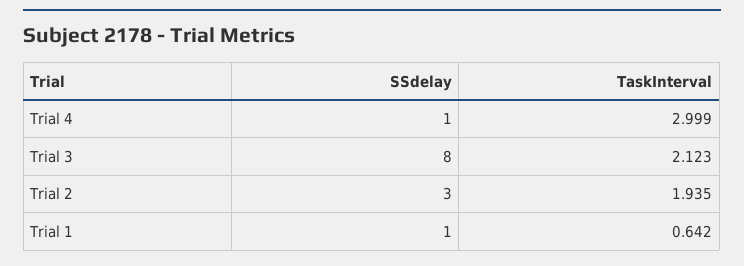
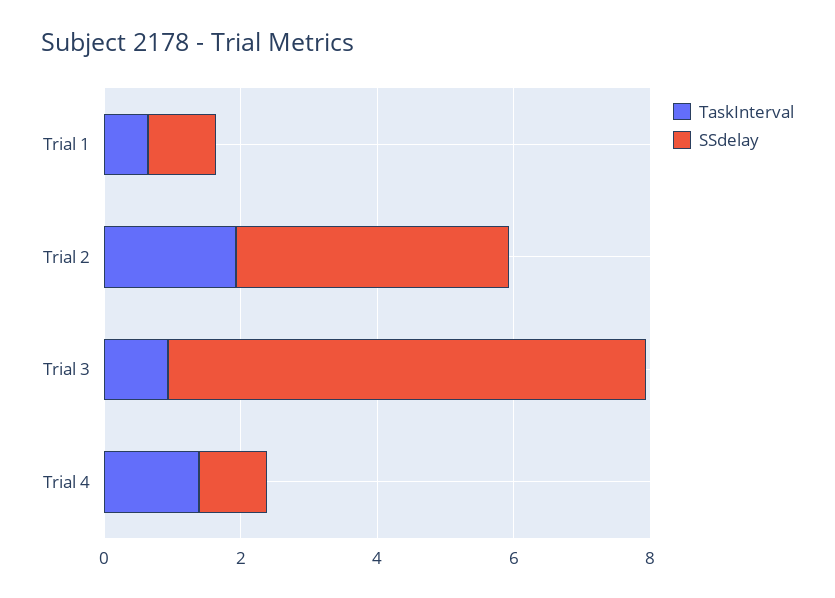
  {
    "SSdelay": {
      "Trial 4": 1,
-     "Trial 3": 8,
+     "Trial 3": 7,
-     "Trial 2": 3,
+     "Trial 2": 4,
      "Trial 1": 1
    },
    "TaskInterval": {
-     "Trial 4": 2.999,
+     "Trial 4": 1.5,
-     "Trial 3": 2.123,
+     "Trial 3": 1,
      "Trial 2": 1.935,
      "Trial 1": 0.642
    }
  }

